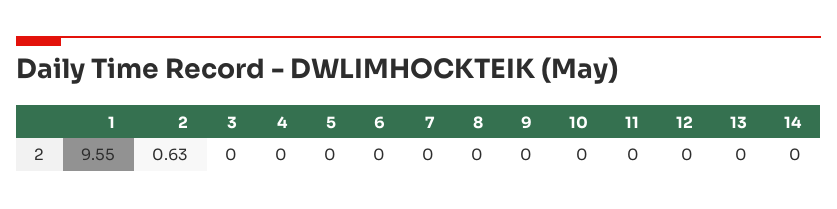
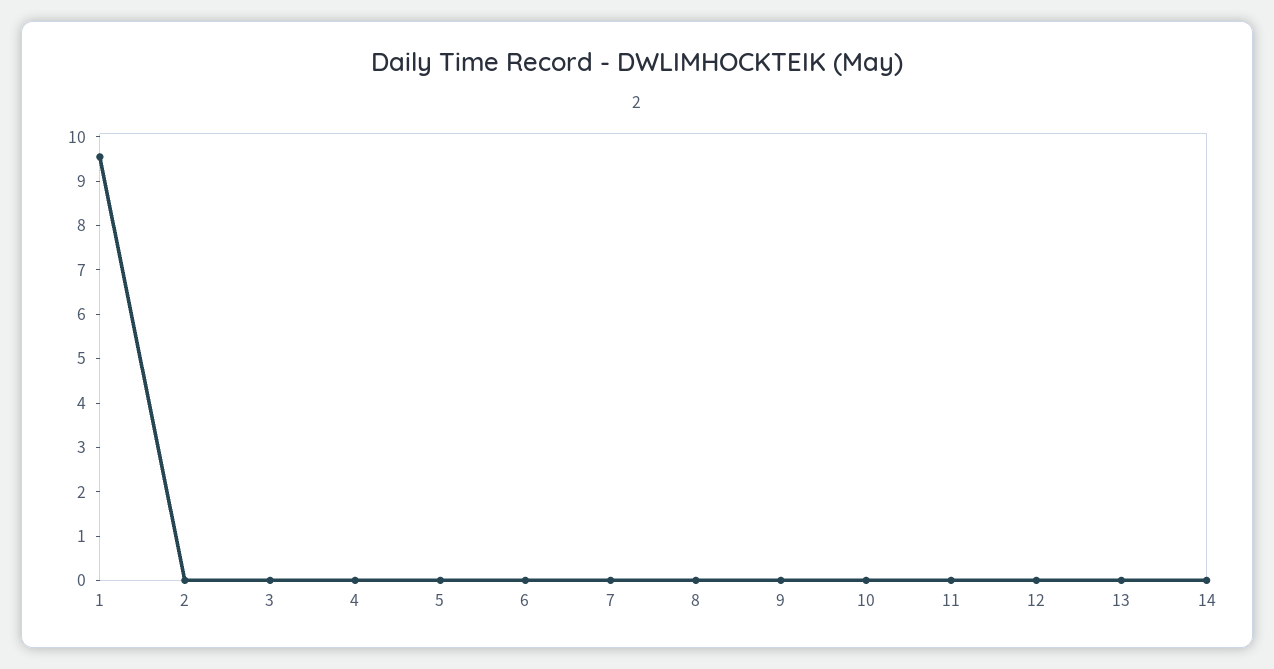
  {
    "1": 9.55,
-   "2": 0.63,
+   "2": 0,
    "3": 0,
    "4": 0,
    "5": 0,
    "6": 0,
    "7": 0,
    "8": 0,
    "9": 0,
    "10": 0,
    "11": 0,
    "12": 0,
    "13": 0,
    "14": 0
  }

